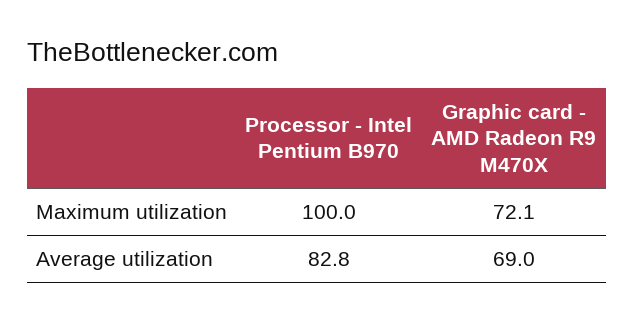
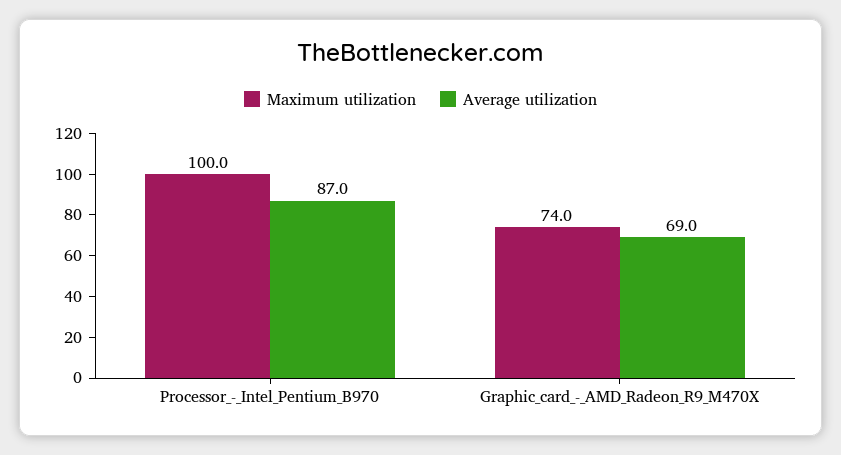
  {
    "Maximum utilization": {
      "Processor - Intel Pentium B970": 100,
-     "Graphic card - AMD Radeon R9 M470X": 72.1
+     "Graphic card - AMD Radeon R9 M470X": 74
    },
    "Average utilization": {
-     "Processor - Intel Pentium B970": 82.8,
+     "Processor - Intel Pentium B970": 87,
      "Graphic card - AMD Radeon R9 M470X": 69
    }
  }

